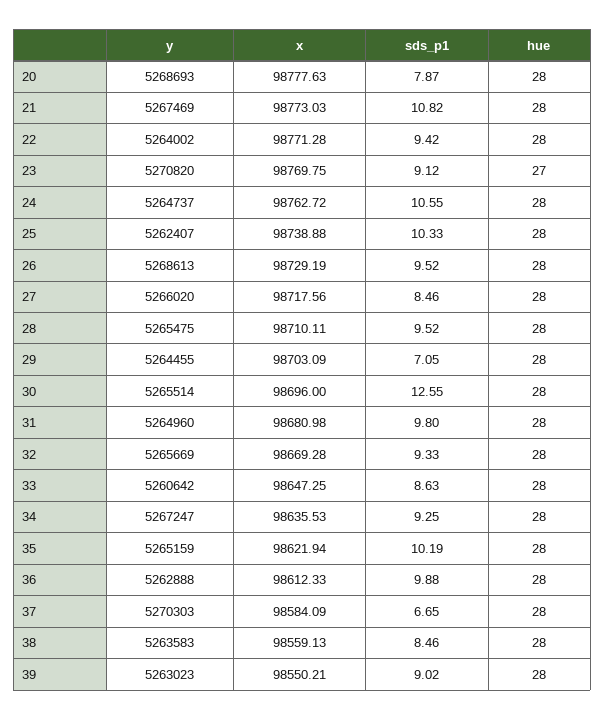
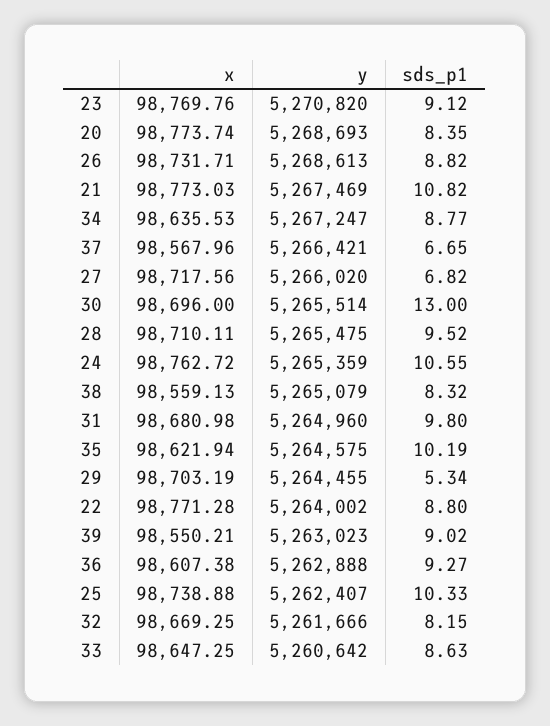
  {
    "y": {
      "20": 5268693,
      "21": 5267469,
      "22": 5264002,
      "23": 5270820,
-     "24": 5264737,
+     "24": 5265359,
      "25": 5262407,
      "26": 5268613,
      "27": 5266020,
      "28": 5265475,
      "29": 5264455,
      "30": 5265514,
      "31": 5264960,
-     "32": 5265669,
+     "32": 5261666,
      "33": 5260642,
      "34": 5267247,
-     "35": 5265159,
+     "35": 5264575,
      "36": 5262888,
-     "37": 5270303,
+     "37": 5266421,
-     "38": 5263583,
+     "38": 5265079,
      "39": 5263023
    },
    "x": {
-     "20": 98777.63,
+     "20": 98773.74,
      "21": 98773.03,
      "22": 98771.28,
-     "23": 98769.75,
+     "23": 98769.76,
      "24": 98762.72,
      "25": 98738.88,
-     "26": 98729.19,
+     "26": 98731.71,
      "27": 98717.56,
      "28": 98710.11,
-     "29": 98703.09,
+     "29": 98703.19,
      "30": 98696,
      "31": 98680.98,
-     "32": 98669.28,
+     "32": 98669.25,
      "33": 98647.25,
      "34": 98635.53,
      "35": 98621.94,
-     "36": 98612.33,
+     "36": 98607.38,
-     "37": 98584.09,
+     "37": 98567.96,
      "38": 98559.13,
      "39": 98550.21
    },
    "sds_p1": {
-     "20": 7.87,
+     "20": 8.35,
      "21": 10.82,
-     "22": 9.42,
+     "22": 8.8,
      "23": 9.12,
      "24": 10.55,
      "25": 10.33,
-     "26": 9.52,
+     "26": 8.82,
-     "27": 8.46,
+     "27": 6.82,
      "28": 9.52,
-     "29": 7.05,
+     "29": 5.34,
-     "30": 12.55,
+     "30": 13,
      "31": 9.8,
-     "32": 9.33,
+     "32": 8.15,
      "33": 8.63,
-     "34": 9.25,
+     "34": 8.77,
      "35": 10.19,
-     "36": 9.88,
+     "36": 9.27,
      "37": 6.65,
-     "38": 8.46,
+     "38": 8.32,
      "39": 9.02
-   },
+   }
-   "hue": {
-     "20": 28,
-     "21": 28,
-     "22": 28,
-     "23": 27,
-     "24": 28,
-     "25": 28,
-     "26": 28,
-     "27": 28,
-     "28": 28,
-     "29": 28,
-     "30": 28,
-     "31": 28,
-     "32": 28,
-     "33": 28,
-     "34": 28,
-     "35": 28,
-     "36": 28,
-     "37": 28,
-     "38": 28,
-     "39": 28
-   }
  }

